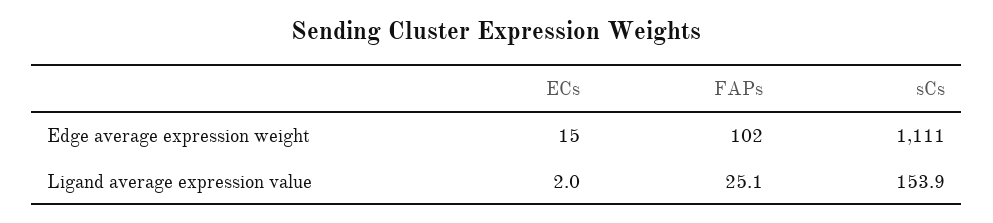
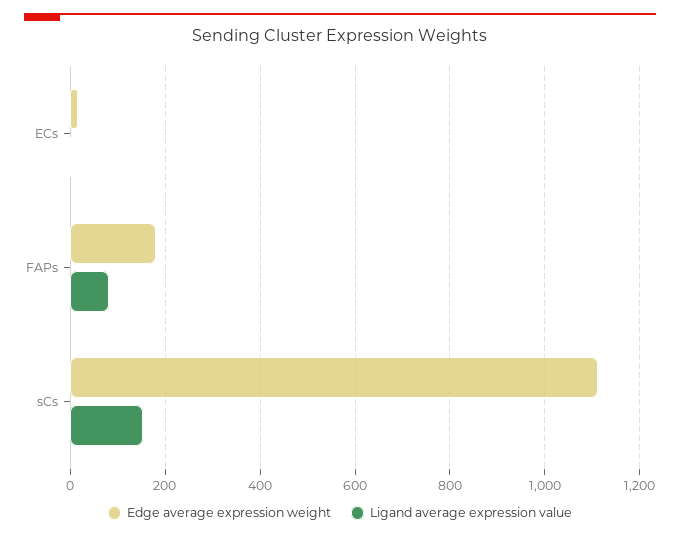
  {
    "Edge average expression weight": {
      "ECs": 15,
-     "FAPs": 102,
+     "FAPs": 180,
      "sCs": 1111
    },
    "Ligand average expression value": {
      "ECs": 2,
-     "FAPs": 25.1,
+     "FAPs": 80,
      "sCs": 153.9
    }
  }

